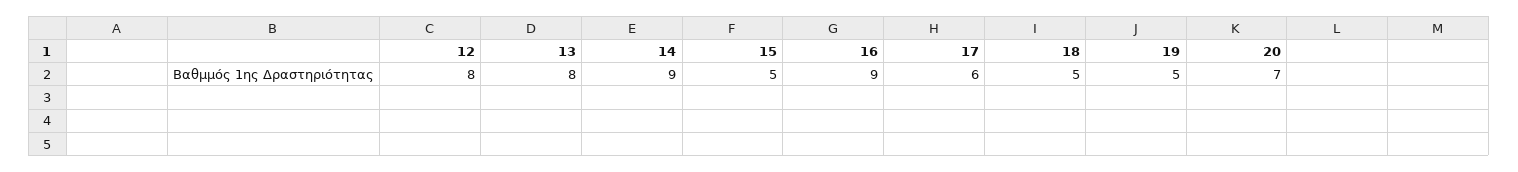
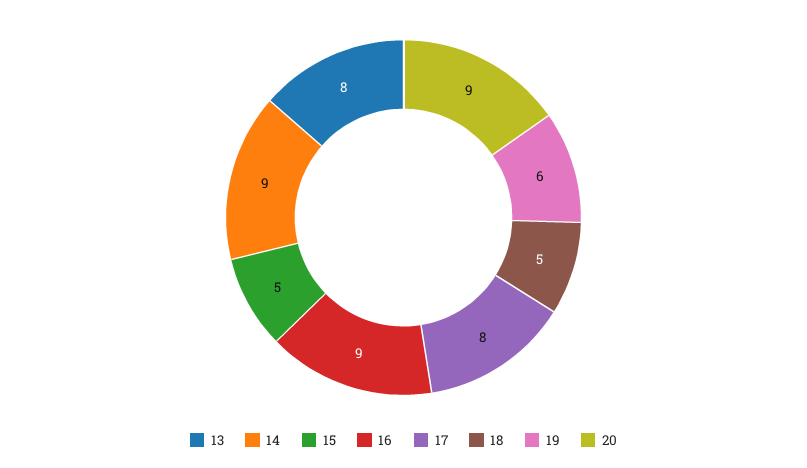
  {
-   "12": 8,
    "13": 8,
    "14": 9,
    "15": 5,
    "16": 9,
-   "17": 6,
+   "17": 8,
    "18": 5,
-   "19": 5,
+   "19": 6,
-   "20": 7
+   "20": 9
  }

